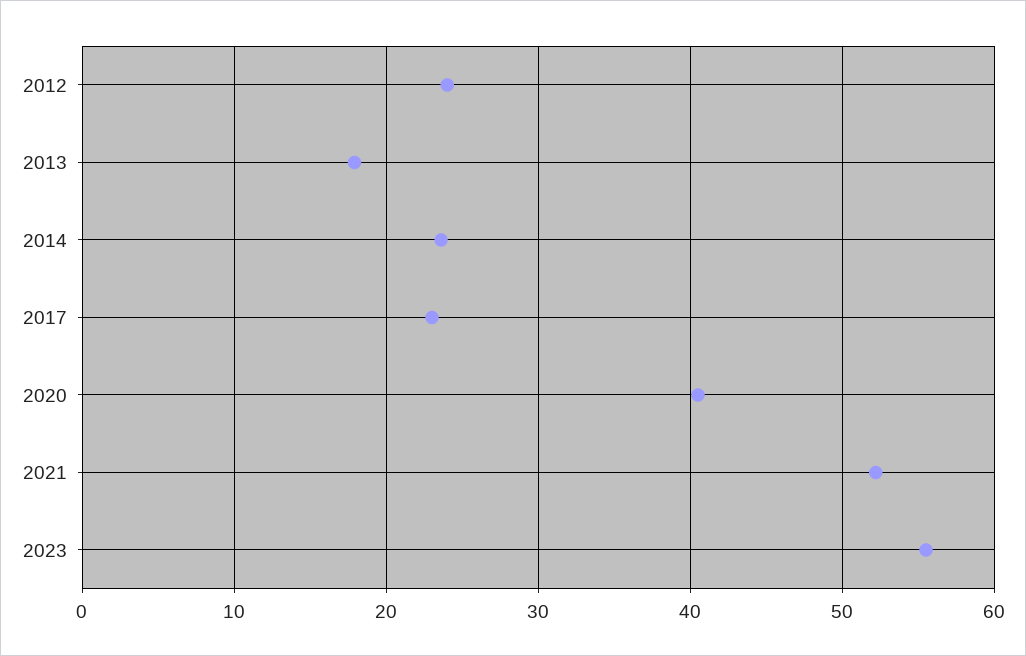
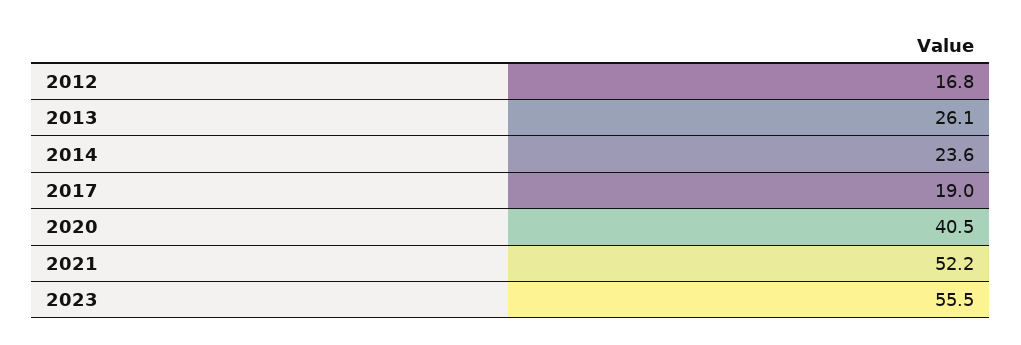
  {
-   "2012": 24,
+   "2012": 16.8,
-   "2013": 18,
+   "2013": 26.1,
    "2014": 23.6,
-   "2017": 23,
+   "2017": 19,
    "2020": 40.5,
    "2021": 52.2,
    "2023": 55.5
  }

